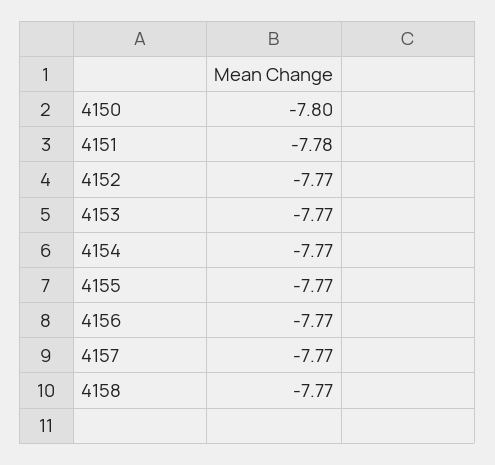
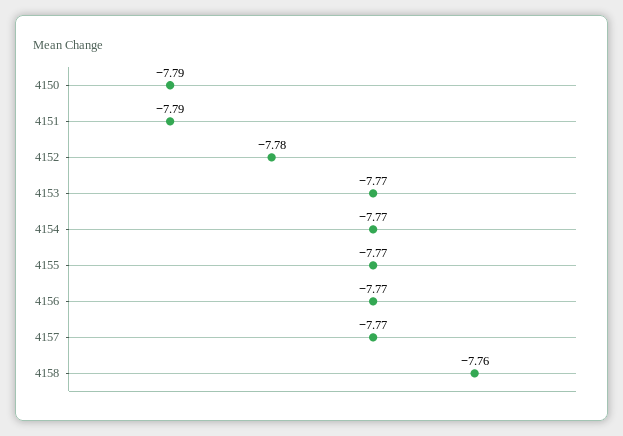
  {
-   "4150": -7.8,
+   "4150": -7.79,
-   "4151": -7.78,
+   "4151": -7.79,
-   "4152": -7.77,
+   "4152": -7.78,
    "4153": -7.77,
    "4154": -7.77,
    "4155": -7.77,
    "4156": -7.77,
    "4157": -7.77,
-   "4158": -7.77
+   "4158": -7.76
  }

